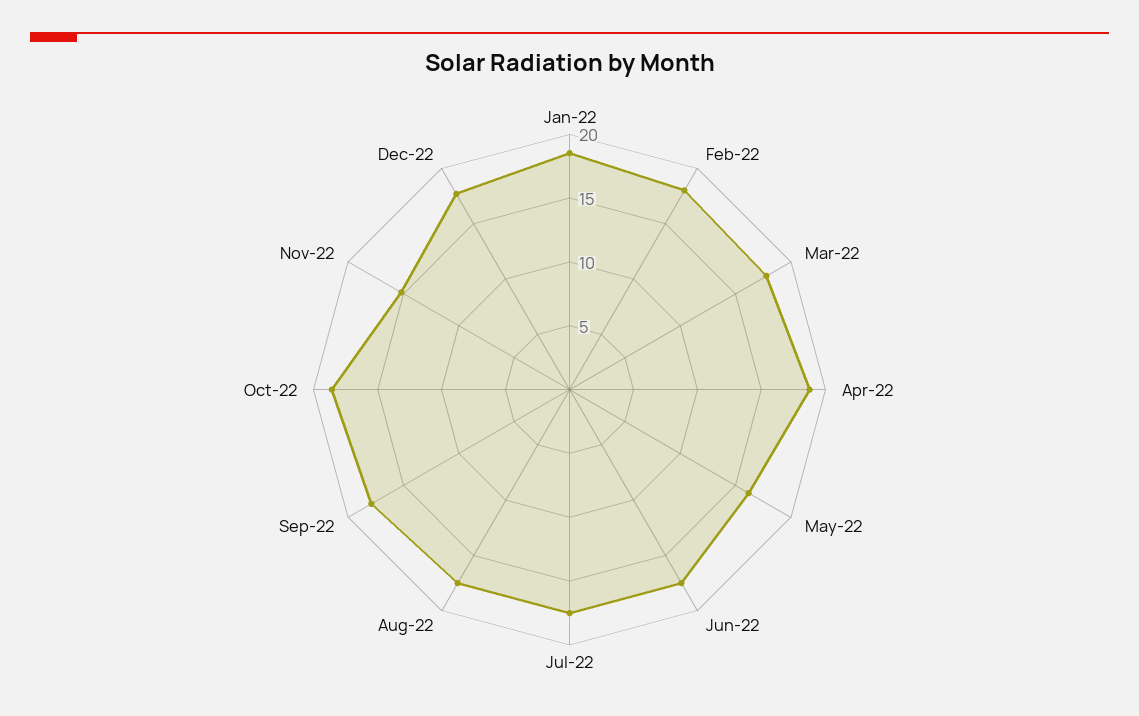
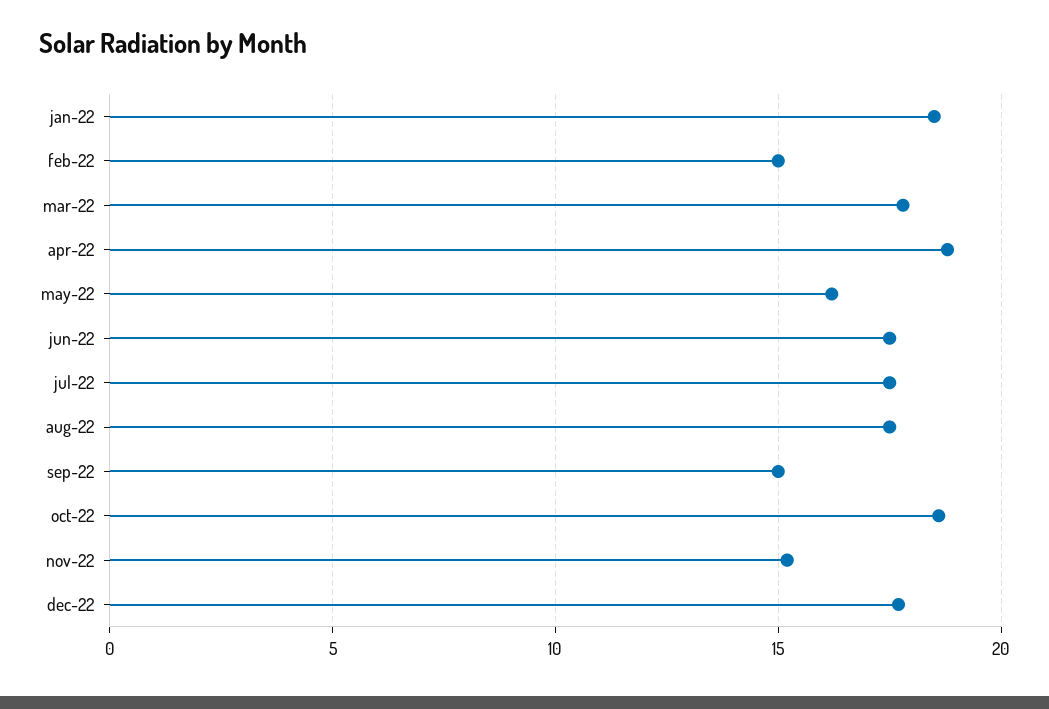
  {
    "Jan-22": 18.5,
-   "Feb-22": 18,
+   "Feb-22": 15,
    "Mar-22": 18,
    "Apr-22": 19,
    "May-22": 16,
    "Jun-22": 17.5,
    "Jul-22": 17.5,
    "Aug-22": 17.5,
-   "Sep-22": 18,
+   "Sep-22": 15,
    "Oct-22": 18.5,
    "Nov-22": 15,
    "Dec-22": 17.5
  }

